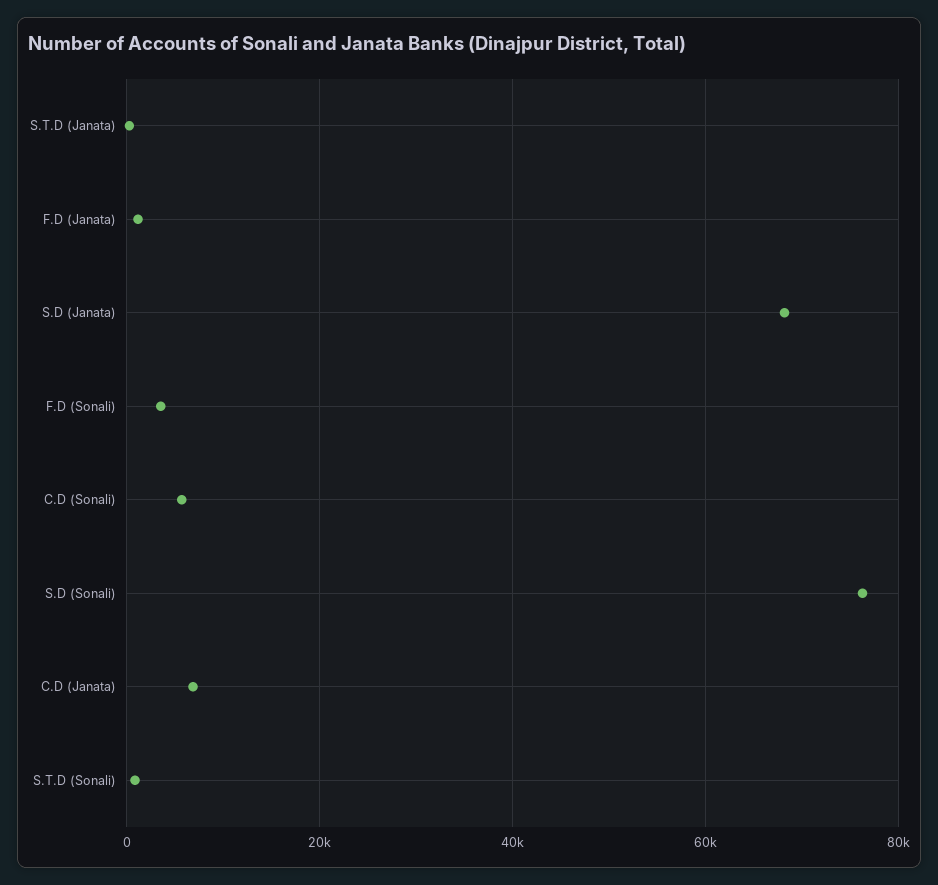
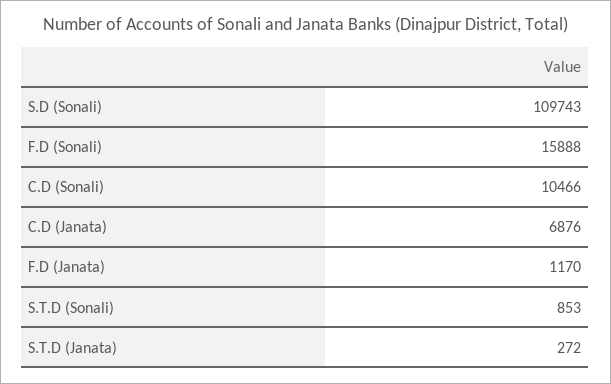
  {
    "S.T.D (Janata)": 272,
    "F.D (Janata)": 1170,
-   "S.D (Janata)": 68000,
-   "F.D (Sonali)": 4000,
+   "F.D (Sonali)": 15888,
-   "C.D (Sonali)": 6000,
+   "C.D (Sonali)": 10466,
-   "S.D (Sonali)": 76000,
+   "S.D (Sonali)": 109743,
    "C.D (Janata)": 6876,
    "S.T.D (Sonali)": 853
  }

